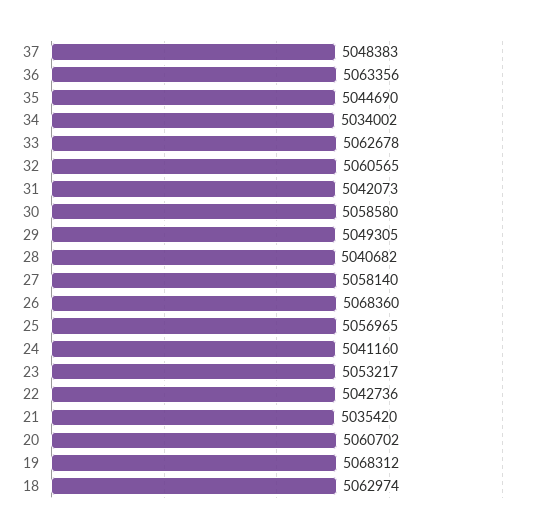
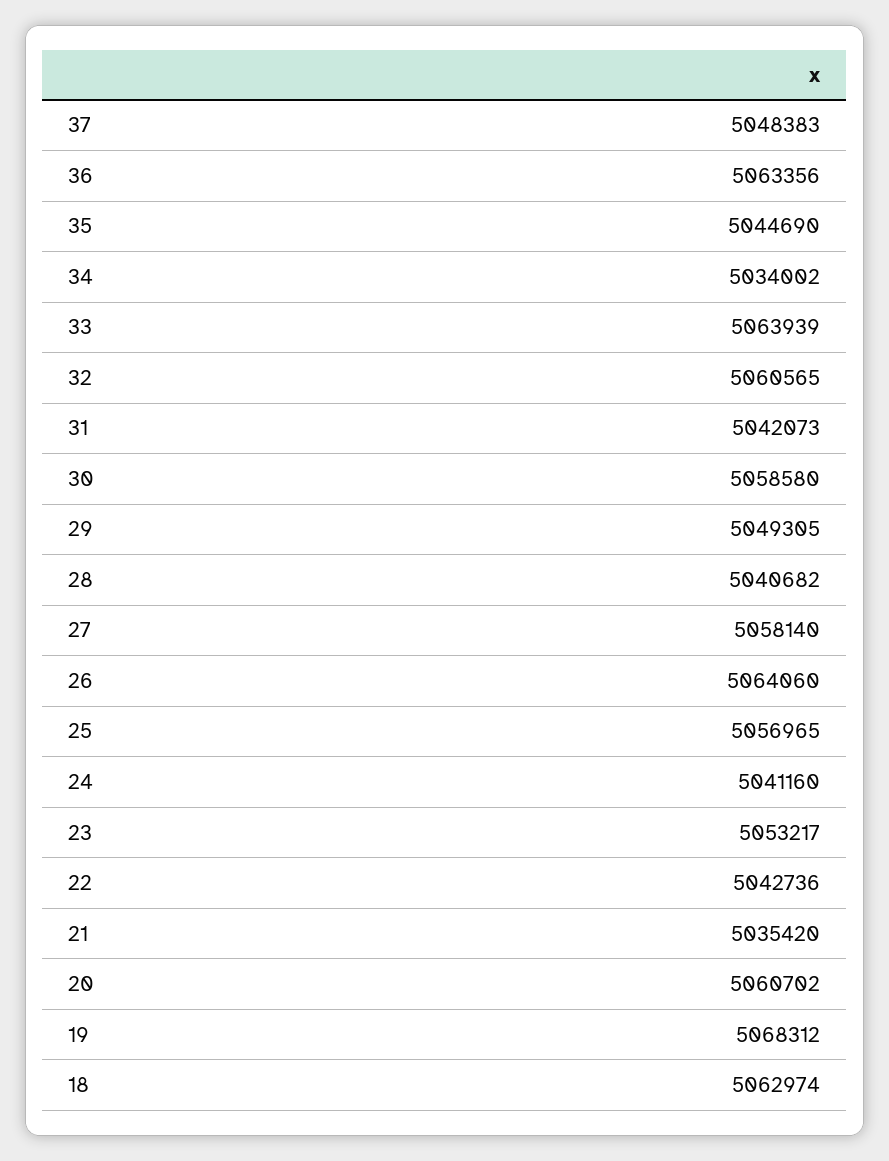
  {
    "37": 5048383,
    "36": 5063356,
    "35": 5044690,
    "34": 5034002,
-   "33": 5062678,
+   "33": 5063939,
    "32": 5060565,
    "31": 5042073,
    "30": 5058580,
    "29": 5049305,
    "28": 5040682,
    "27": 5058140,
-   "26": 5068360,
+   "26": 5064060,
    "25": 5056965,
    "24": 5041160,
    "23": 5053217,
    "22": 5042736,
    "21": 5035420,
    "20": 5060702,
    "19": 5068312,
    "18": 5062974
  }

